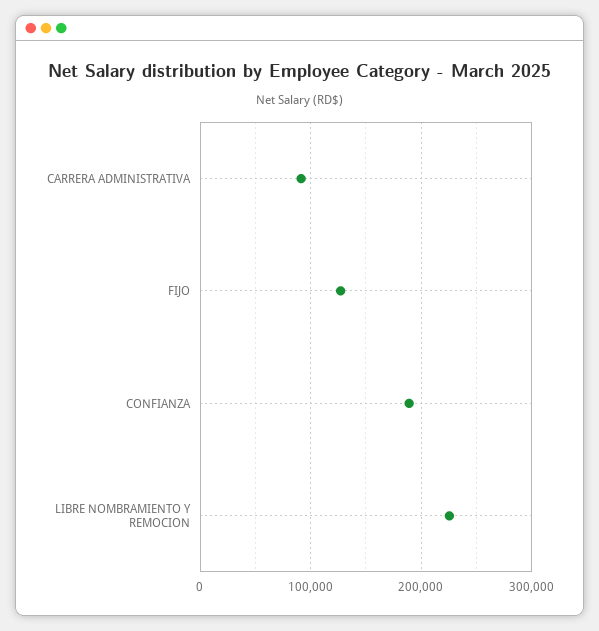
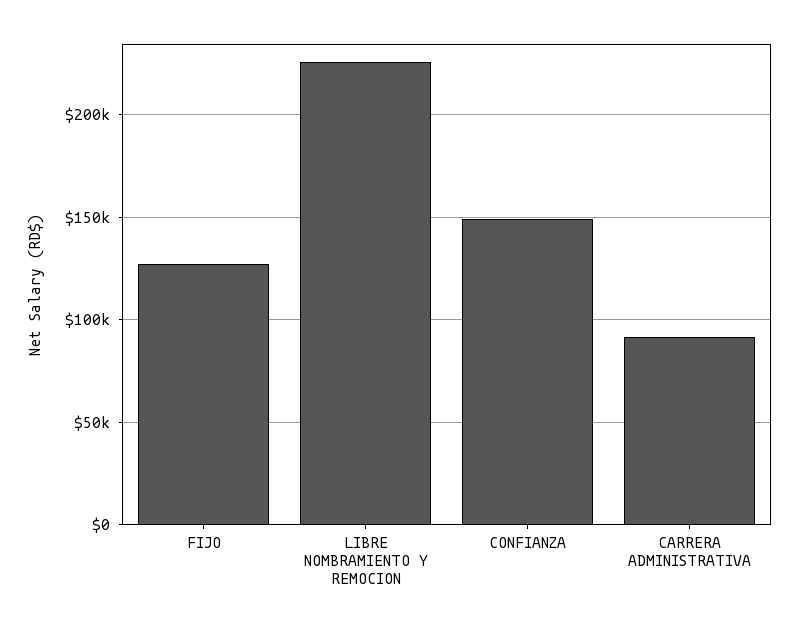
  {
    "CARRERA ADMINISTRATIVA": 90000,
    "FIJO": 125000,
-   "CONFIANZA": 190000,
+   "CONFIANZA": 150000,
    "LIBRE NOMBRAMIENTO Y REMOCION": 225000
  }

